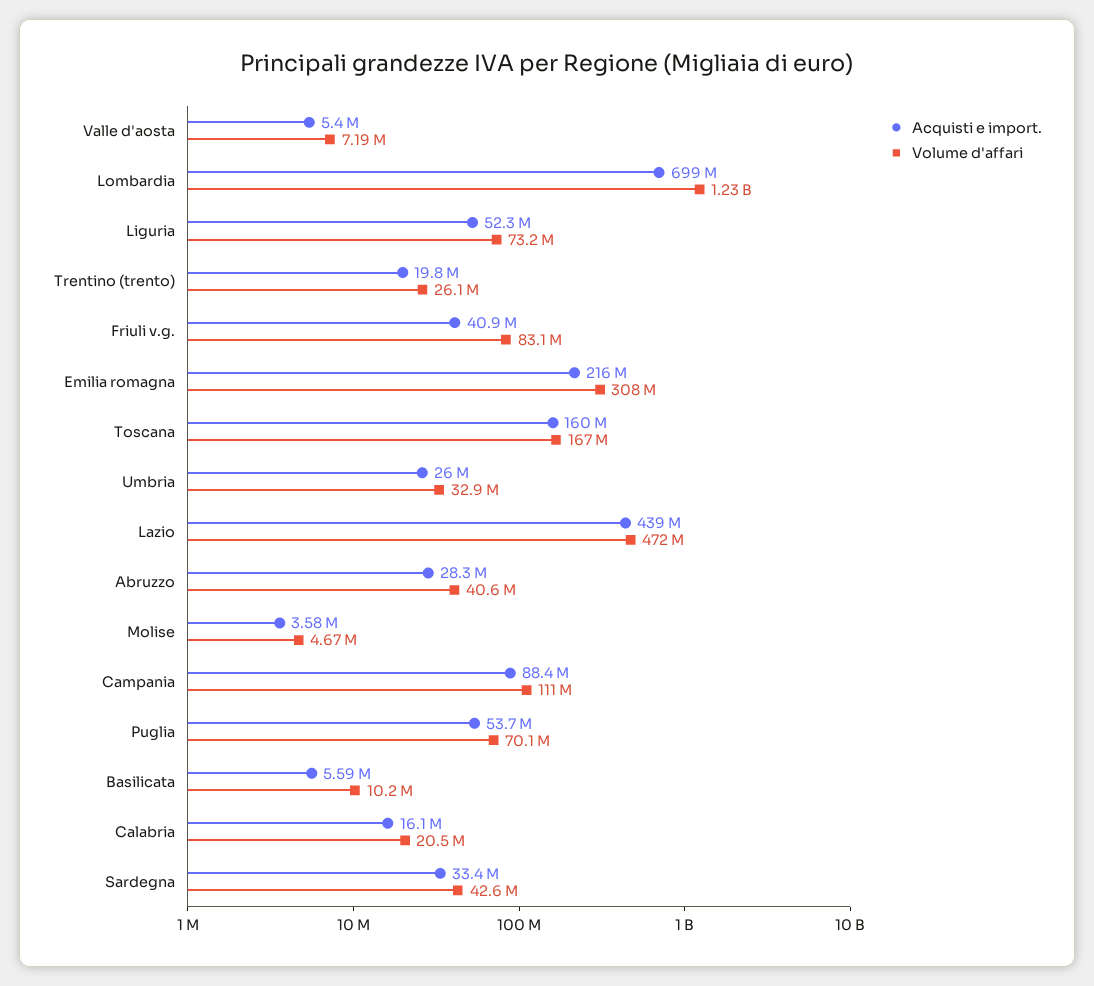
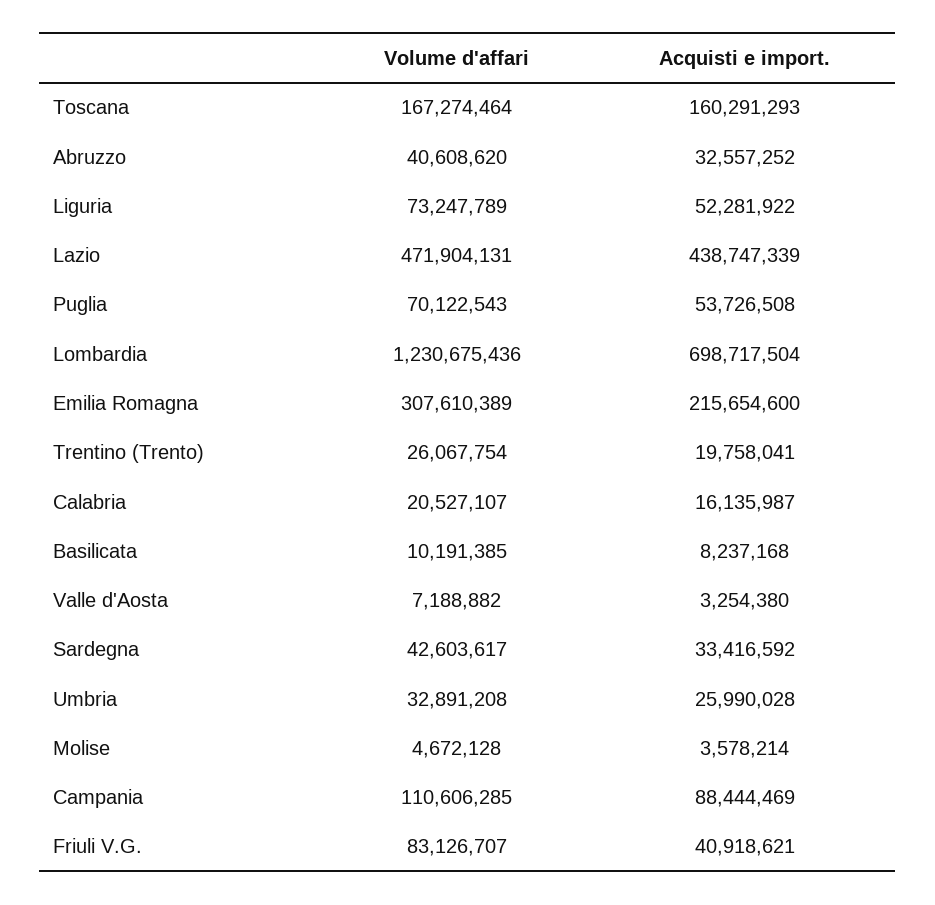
  {
    "Acquisti e import.": {
-     "Valle d'aosta": 5400000,
+     "Valle d'aosta": 3254380,
      "Lombardia": 698717504,
      "Liguria": 52281922,
      "Trentino (trento)": 19758041,
      "Friuli v.g.": 40918621,
      "Emilia romagna": 215654600,
      "Toscana": 160291293,
      "Umbria": 25990028,
      "Lazio": 438747339,
-     "Abruzzo": 28300000,
+     "Abruzzo": 32557252,
      "Molise": 3578214,
      "Campania": 88444469,
      "Puglia": 53726508,
-     "Basilicata": 5590000,
+     "Basilicata": 8237168,
      "Calabria": 16135987,
      "Sardegna": 33416592
    },
    "Volume d'affari": {
      "Valle d'aosta": 7188882,
      "Lombardia": 1230675436,
      "Liguria": 73247789,
      "Trentino (trento)": 26067754,
      "Friuli v.g.": 83126707,
      "Emilia romagna": 307610389,
      "Toscana": 167274464,
      "Umbria": 32891208,
      "Lazio": 471904131,
      "Abruzzo": 40608620,
      "Molise": 4672128,
      "Campania": 110606285,
      "Puglia": 70122543,
      "Basilicata": 10191385,
      "Calabria": 20527107,
      "Sardegna": 42603617
    }
  }

